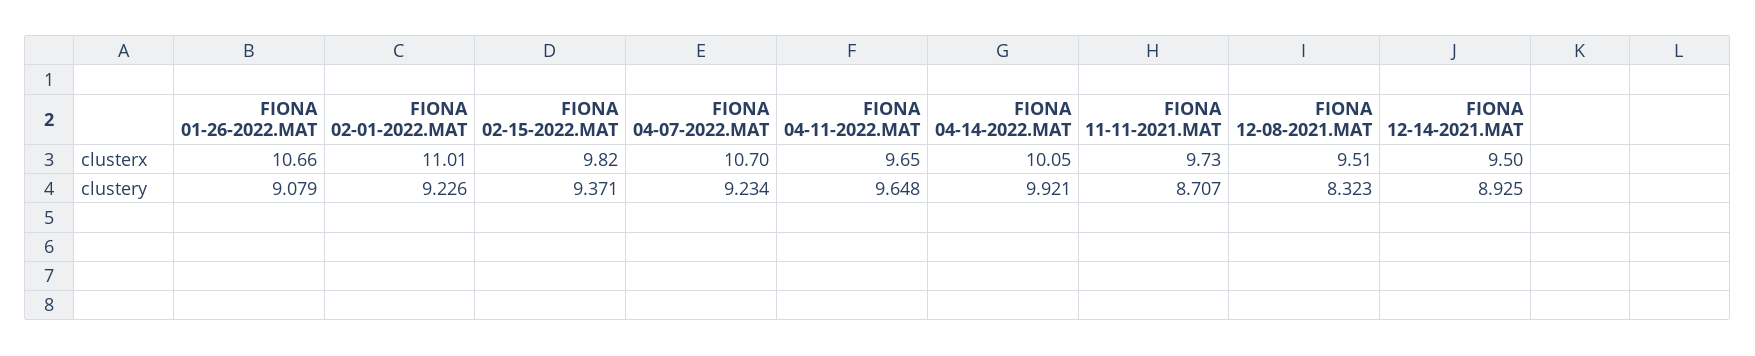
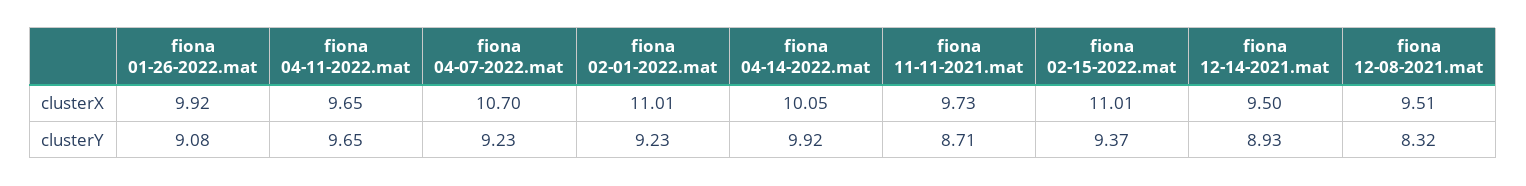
  {
    "FIONA 01-26-2022.MAT": {
-     "clusterx": 10.66,
+     "clusterx": 9.92,
      "clustery": 9.079
    },
    "FIONA 02-01-2022.MAT": {
      "clusterx": 11.01,
      "clustery": 9.226
    },
    "FIONA 02-15-2022.MAT": {
-     "clusterx": 9.82,
+     "clusterx": 11.01,
      "clustery": 9.371
    },
    "FIONA 04-07-2022.MAT": {
      "clusterx": 10.7,
      "clustery": 9.234
    },
    "FIONA 04-11-2022.MAT": {
      "clusterx": 9.65,
      "clustery": 9.648
    },
    "FIONA 04-14-2022.MAT": {
      "clusterx": 10.05,
      "clustery": 9.921
    },
    "FIONA 11-11-2021.MAT": {
      "clusterx": 9.73,
      "clustery": 8.707
    },
    "FIONA 12-08-2021.MAT": {
      "clusterx": 9.51,
      "clustery": 8.323
    },
    "FIONA 12-14-2021.MAT": {
      "clusterx": 9.5,
      "clustery": 8.925
    }
  }

